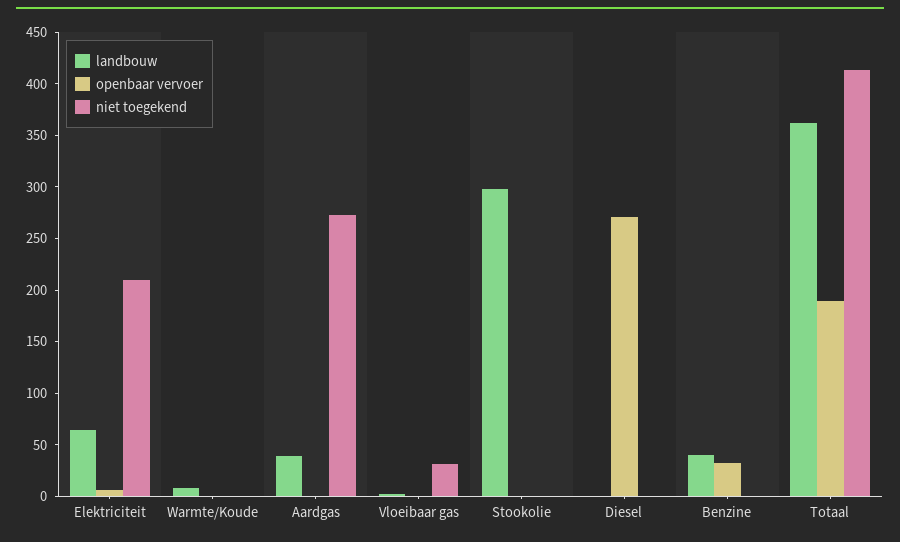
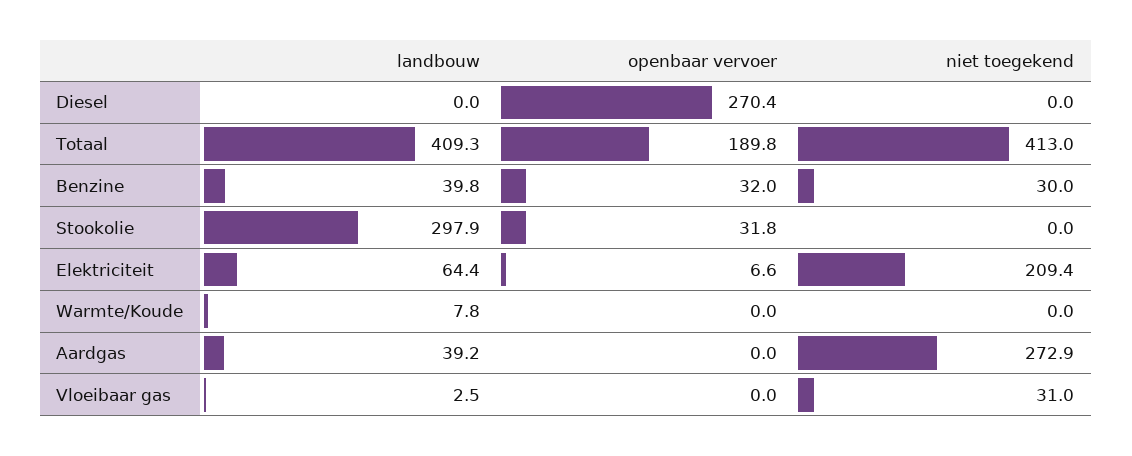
  {
    "landbouw": {
      "Elektriciteit": 64.4,
      "Warmte/Koude": 7.8,
      "Aardgas": 39.2,
      "Vloeibaar gas": 2.5,
      "Stookolie": 297.9,
      "Diesel": 0,
      "Benzine": 39.8,
-     "Totaal": 360
+     "Totaal": 409.3
    },
    "openbaar vervoer": {
      "Elektriciteit": 6.6,
      "Warmte/Koude": 0,
      "Aardgas": 0,
      "Vloeibaar gas": 0,
-     "Stookolie": 0,
+     "Stookolie": 31.8,
      "Diesel": 270.4,
      "Benzine": 32,
      "Totaal": 189.8
    },
    "niet toegekend": {
      "Elektriciteit": 209.4,
      "Warmte/Koude": 0,
      "Aardgas": 272.9,
      "Vloeibaar gas": 31,
      "Stookolie": 0,
      "Diesel": 0,
-     "Benzine": 0,
+     "Benzine": 30,
      "Totaal": 413
    }
  }

